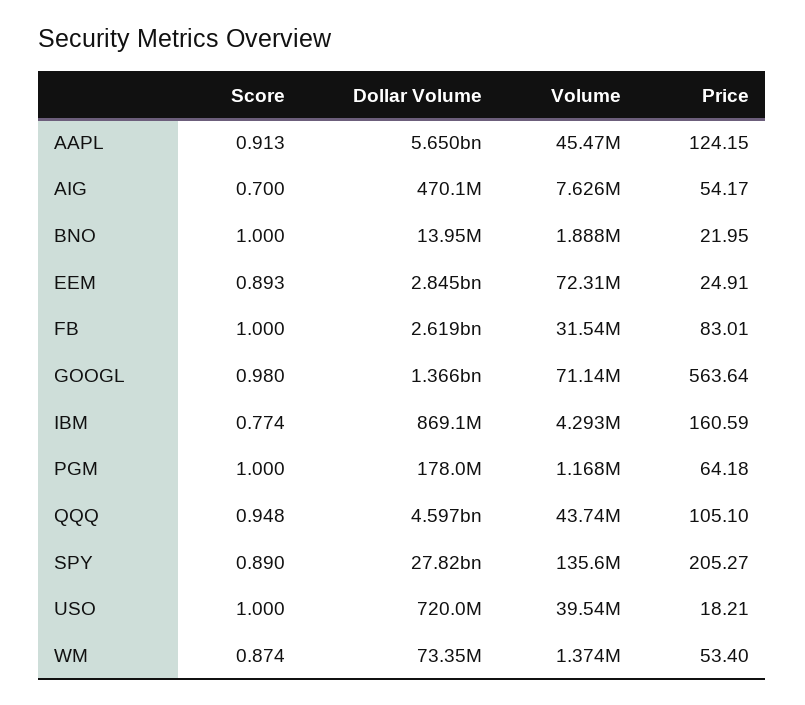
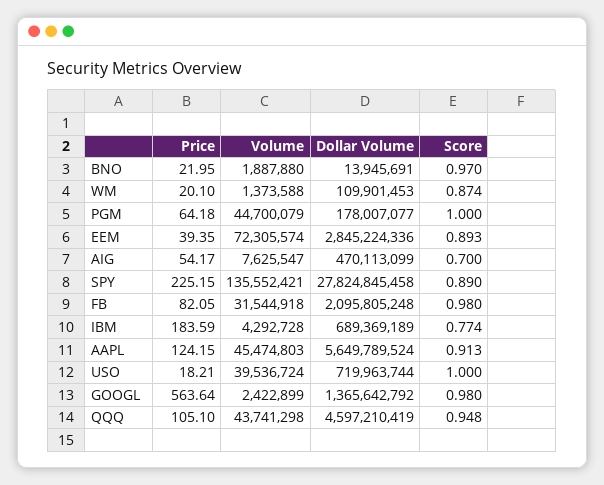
  {
    "Score": {
      "AAPL": 0.913,
      "AIG": 0.7,
-     "BNO": 1,
+     "BNO": 0.97,
      "EEM": 0.893,
-     "FB": 1,
+     "FB": 0.98,
      "GOOGL": 0.98,
      "IBM": 0.774,
      "PGM": 1,
      "QQQ": 0.948,
      "SPY": 0.89,
      "USO": 1,
      "WM": 0.874
    },
    "Dollar Volume": {
      "AAPL": 5649789524,
      "AIG": 470113099,
      "BNO": 13945691,
      "EEM": 2845224336,
-     "FB": 2619000000,
+     "FB": 2095805248,
      "GOOGL": 1365642792,
-     "IBM": 869100000,
+     "IBM": 689369189,
      "PGM": 178007077,
      "QQQ": 4597210419,
      "SPY": 27824845458,
      "USO": 719963744,
-     "WM": 73350000
+     "WM": 109901453
    },
    "Volume": {
      "AAPL": 45474803,
      "AIG": 7625547,
      "BNO": 1887880,
      "EEM": 72305574,
      "FB": 31544918,
-     "GOOGL": 71140000,
+     "GOOGL": 2422899,
      "IBM": 4292728,
-     "PGM": 1168000,
+     "PGM": 44700079,
      "QQQ": 43741298,
      "SPY": 135552421,
      "USO": 39536724,
      "WM": 1373588
    },
    "Price": {
      "AAPL": 124.15,
      "AIG": 54.17,
      "BNO": 21.95,
-     "EEM": 24.91,
+     "EEM": 39.35,
-     "FB": 83.01,
+     "FB": 82.05,
      "GOOGL": 563.64,
-     "IBM": 160.59,
+     "IBM": 183.59,
      "PGM": 64.18,
      "QQQ": 105.1,
-     "SPY": 205.27,
+     "SPY": 225.15,
      "USO": 18.21,
-     "WM": 53.4
+     "WM": 20.1
    }
  }

